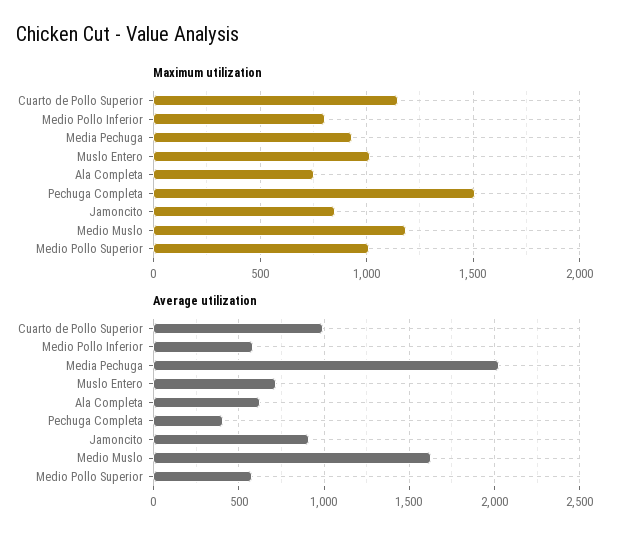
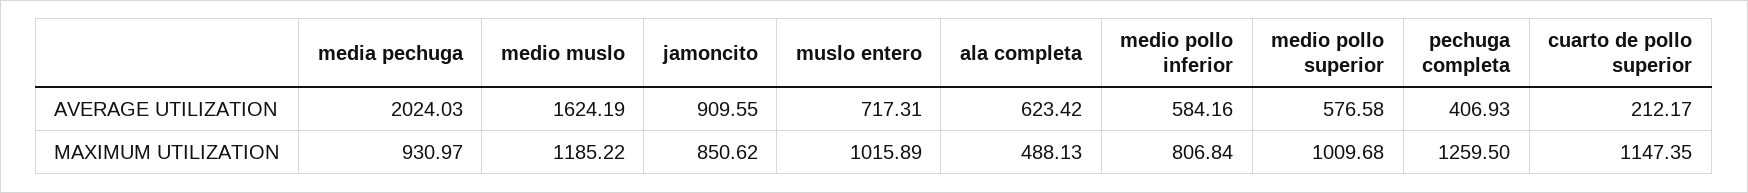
  {
    "Maximum utilization": {
      "Cuarto de Pollo Superior": 1147.35,
      "Medio Pollo Inferior": 806.84,
      "Media Pechuga": 930.97,
      "Muslo Entero": 1015.89,
-     "Ala Completa": 750,
+     "Ala Completa": 488.13,
-     "Pechuga Completa": 1500,
+     "Pechuga Completa": 1259.5,
      "Jamoncito": 850.62,
      "Medio Muslo": 1185.22,
      "Medio Pollo Superior": 1009.68
    },
    "Average utilization": {
-     "Cuarto de Pollo Superior": 1000,
+     "Cuarto de Pollo Superior": 212.17,
      "Medio Pollo Inferior": 584.16,
      "Media Pechuga": 2024.03,
      "Muslo Entero": 717.31,
      "Ala Completa": 623.42,
      "Pechuga Completa": 406.93,
      "Jamoncito": 909.55,
      "Medio Muslo": 1624.19,
      "Medio Pollo Superior": 576.58
    }
  }

